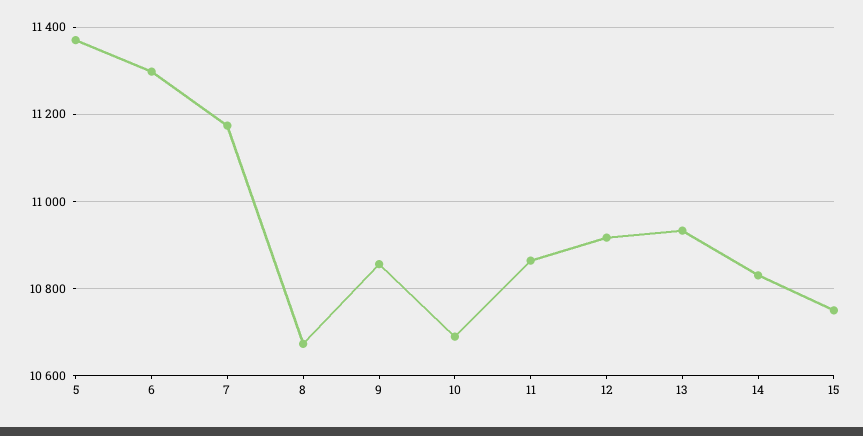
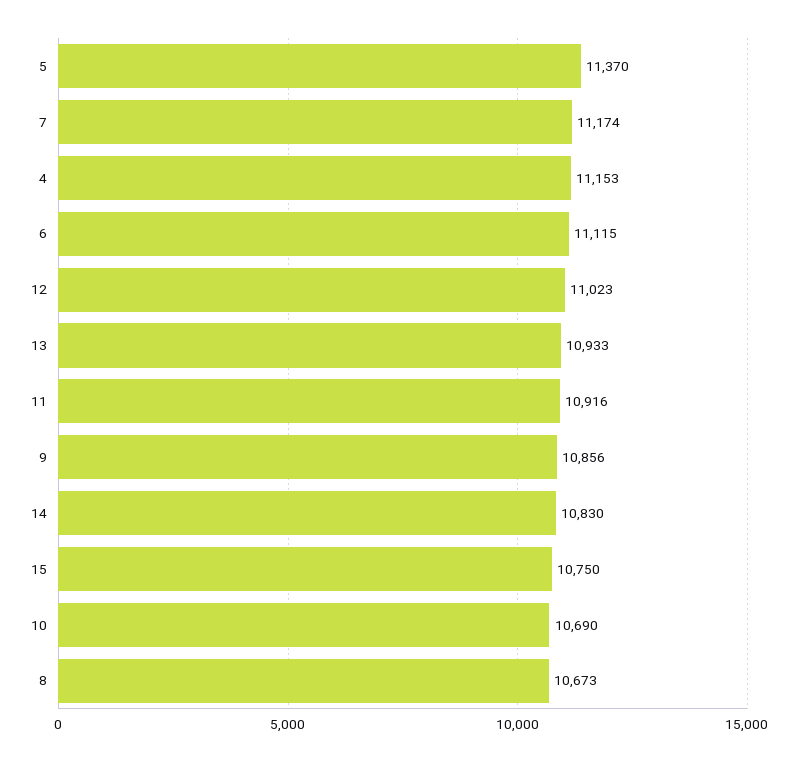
  {
    "5": 11370,
-   "6": 11300,
+   "6": 11115,
    "7": 11174,
    "8": 10673,
    "9": 10856,
    "10": 10690,
-   "11": 10860,
+   "11": 10916,
-   "12": 10920,
+   "12": 11023,
    "13": 10933,
    "14": 10830,
-   "15": 10750
+   "15": 10750,
+   "4": 11153
  }

